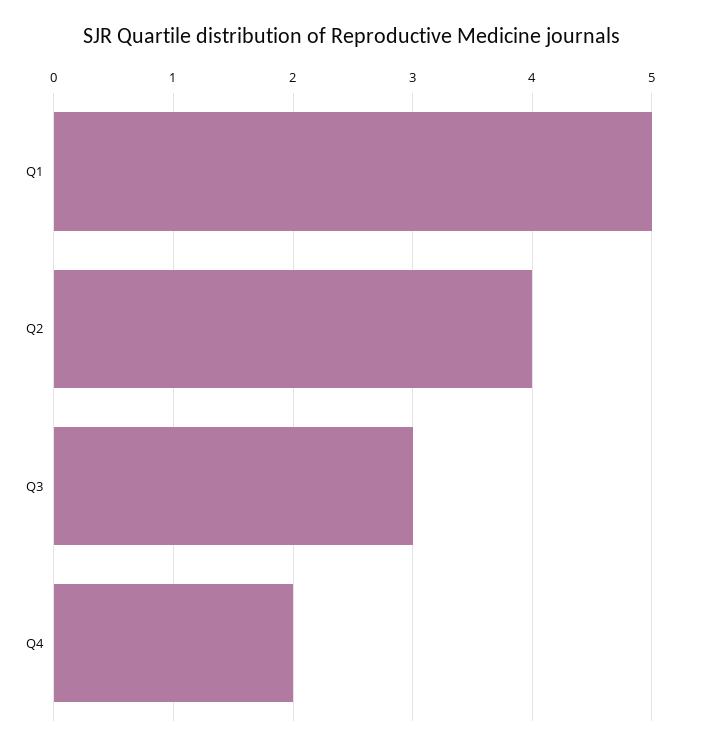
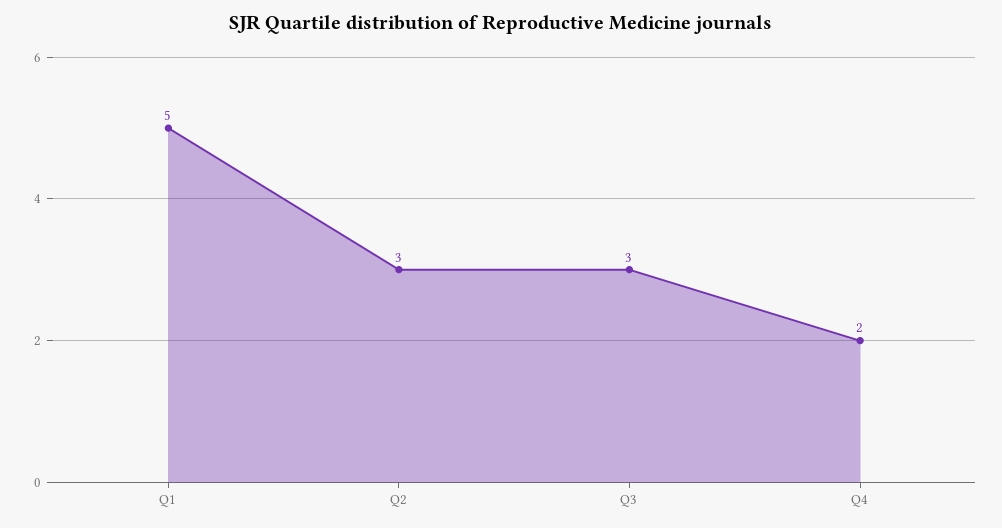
  {
    "Q1": 5,
-   "Q2": 4,
+   "Q2": 3,
    "Q3": 3,
    "Q4": 2
  }

